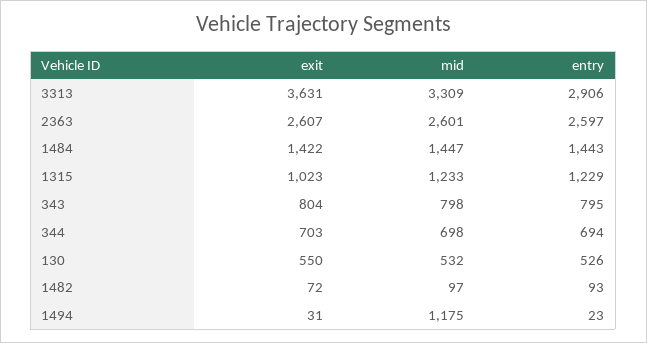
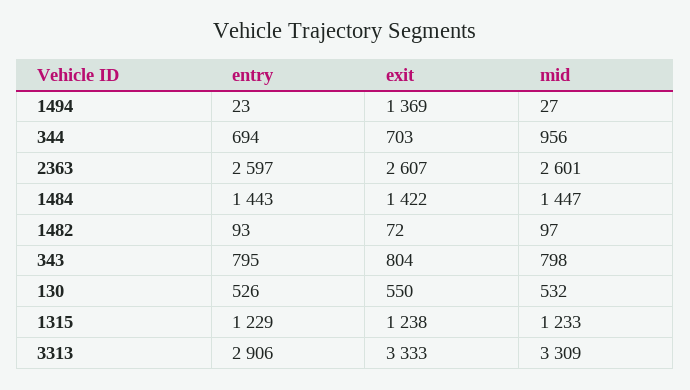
  {
    "exit": {
-     "3313": 3631,
+     "3313": 3333,
      "2363": 2607,
      "1484": 1422,
-     "1315": 1023,
+     "1315": 1238,
      "343": 804,
      "344": 703,
      "130": 550,
      "1482": 72,
-     "1494": 31
+     "1494": 1369
    },
    "mid": {
      "3313": 3309,
      "2363": 2601,
      "1484": 1447,
      "1315": 1233,
      "343": 798,
-     "344": 698,
+     "344": 956,
      "130": 532,
      "1482": 97,
-     "1494": 1175
+     "1494": 27
    },
    "entry": {
      "3313": 2906,
      "2363": 2597,
      "1484": 1443,
      "1315": 1229,
      "343": 795,
      "344": 694,
      "130": 526,
      "1482": 93,
      "1494": 23
    }
  }

